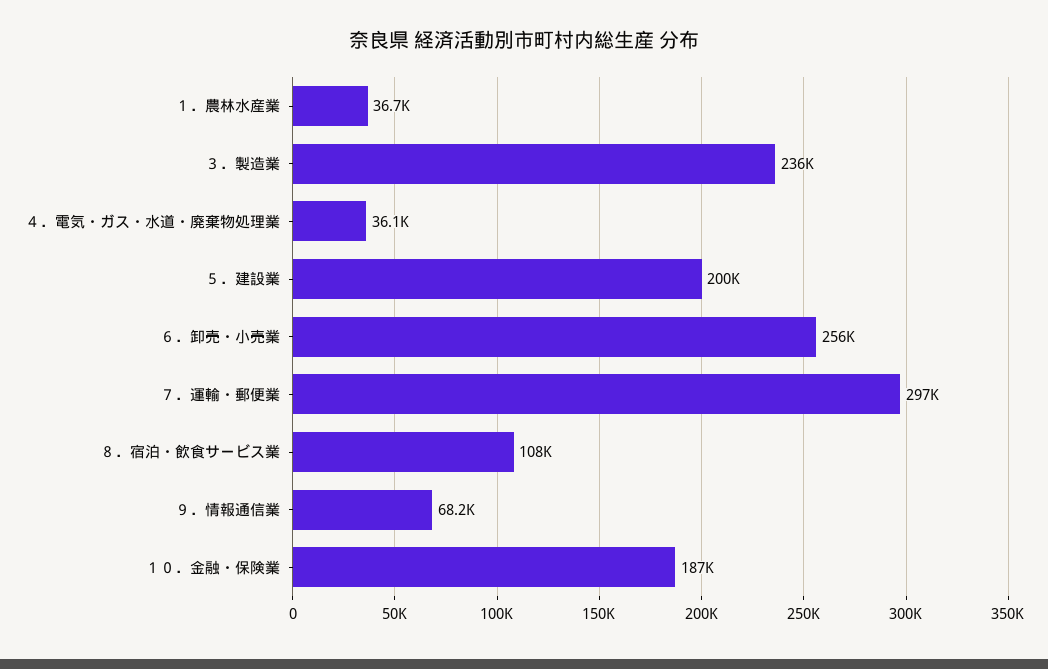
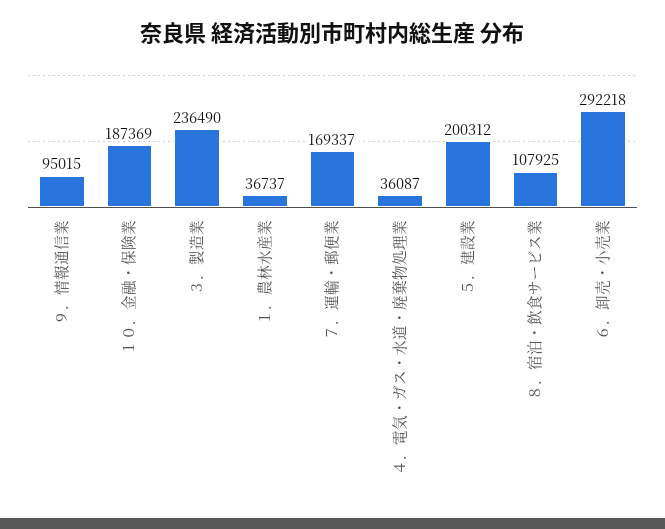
  {
    "１．農林水産業": 36737,
    "３．製造業": 236490,
    "４．電気・ガス・水道・廃棄物処理業": 36087,
    "５．建設業": 200312,
-   "６．卸売・小売業": 256000,
+   "６．卸売・小売業": 292218,
-   "７．運輸・郵便業": 297000,
+   "７．運輸・郵便業": 169337,
    "８．宿泊・飲食サービス業": 107925,
-   "９．情報通信業": 68200,
+   "９．情報通信業": 95015,
    "１０．金融・保険業": 187369
  }

